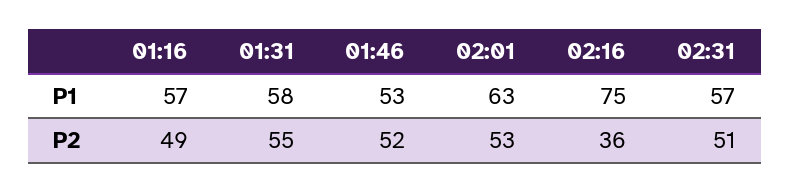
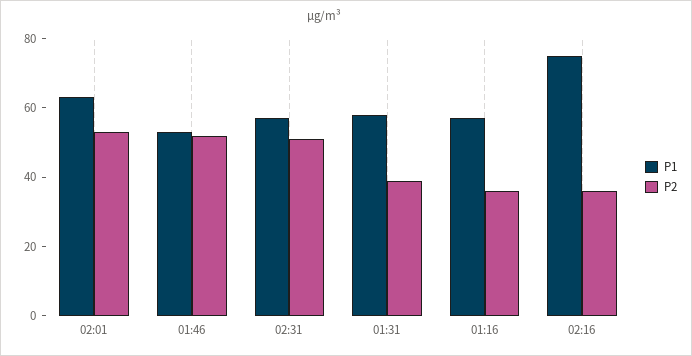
  {
    "P1": {
      "01:16": 57,
      "01:31": 58,
      "01:46": 53,
      "02:01": 63,
      "02:16": 75,
      "02:31": 57
    },
    "P2": {
-     "01:16": 49,
+     "01:16": 35,
-     "01:31": 55,
+     "01:31": 40,
      "01:46": 52,
      "02:01": 53,
      "02:16": 36,
      "02:31": 51
    }
  }

